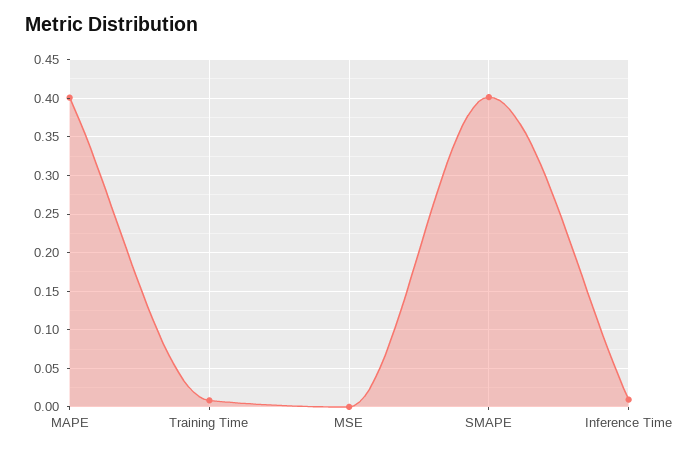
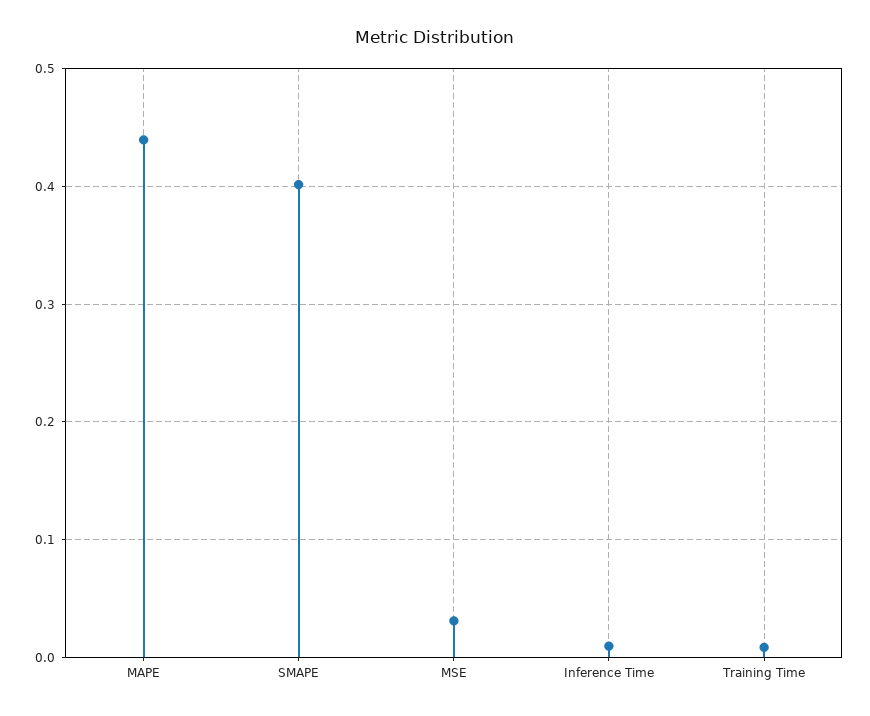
  {
-   "MAPE": 0.4,
+   "MAPE": 0.44,
    "Training Time": 0.01,
-   "MSE": 0,
+   "MSE": 0.03,
    "SMAPE": 0.4,
    "Inference Time": 0.01
  }

